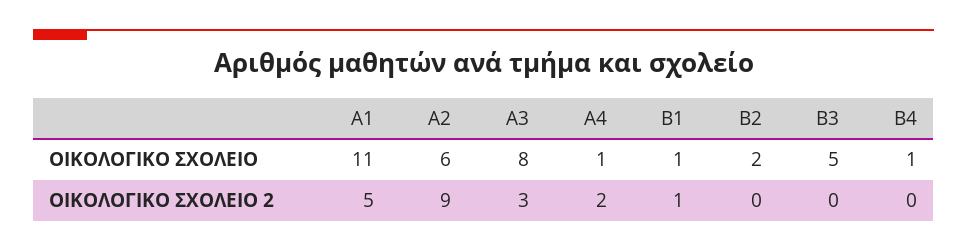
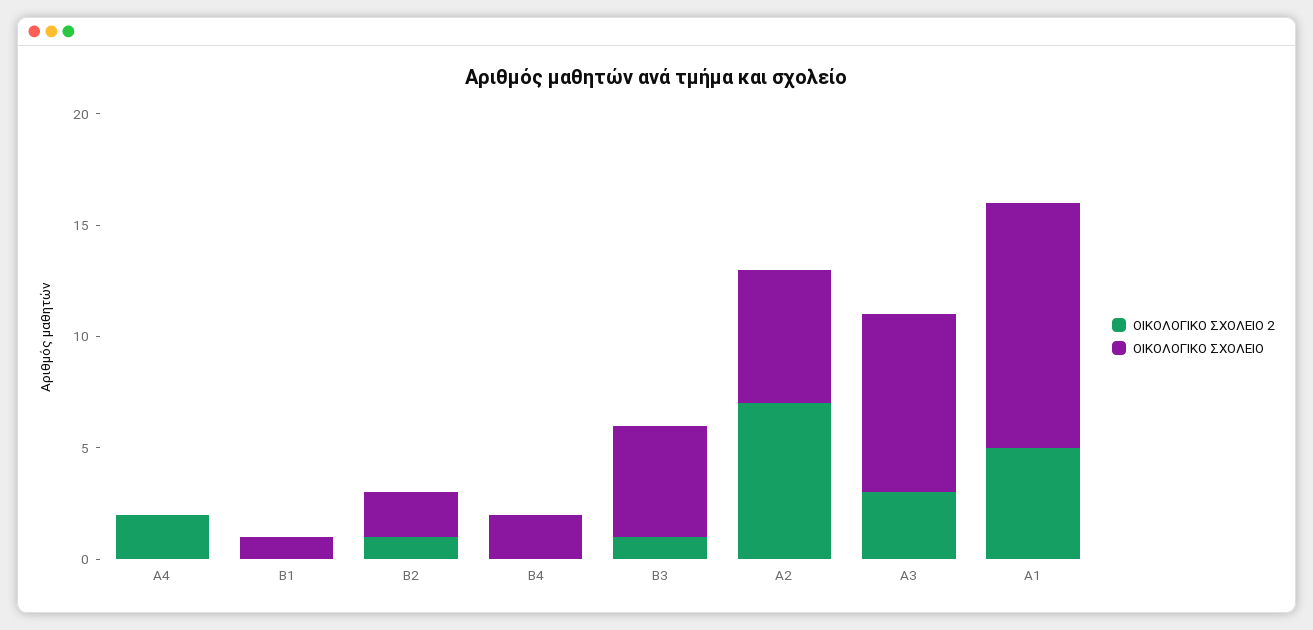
  {
    "ΟΙΚΟΛΟΓΙΚΟ ΣΧΟΛΕΙΟ": {
      "Α1": 11,
      "Α2": 6,
      "Α3": 8,
-     "Α4": 1,
+     "Α4": 0,
      "Β1": 1,
      "Β2": 2,
      "Β3": 5,
-     "Β4": 1
+     "Β4": 2
    },
    "ΟΙΚΟΛΟΓΙΚΟ ΣΧΟΛΕΙΟ 2": {
      "Α1": 5,
-     "Α2": 9,
+     "Α2": 7,
      "Α3": 3,
      "Α4": 2,
-     "Β1": 1,
+     "Β1": 0,
-     "Β2": 0,
+     "Β2": 1,
-     "Β3": 0,
+     "Β3": 1,
      "Β4": 0
    }
  }

